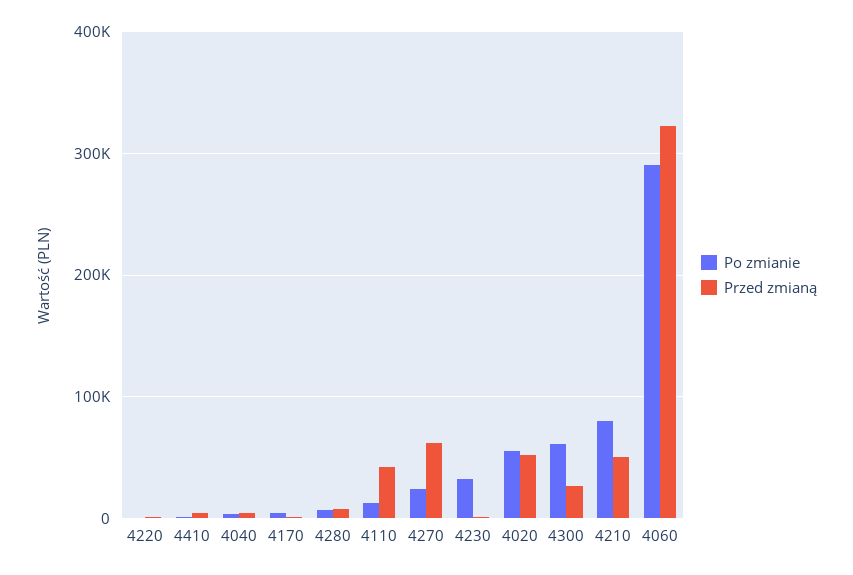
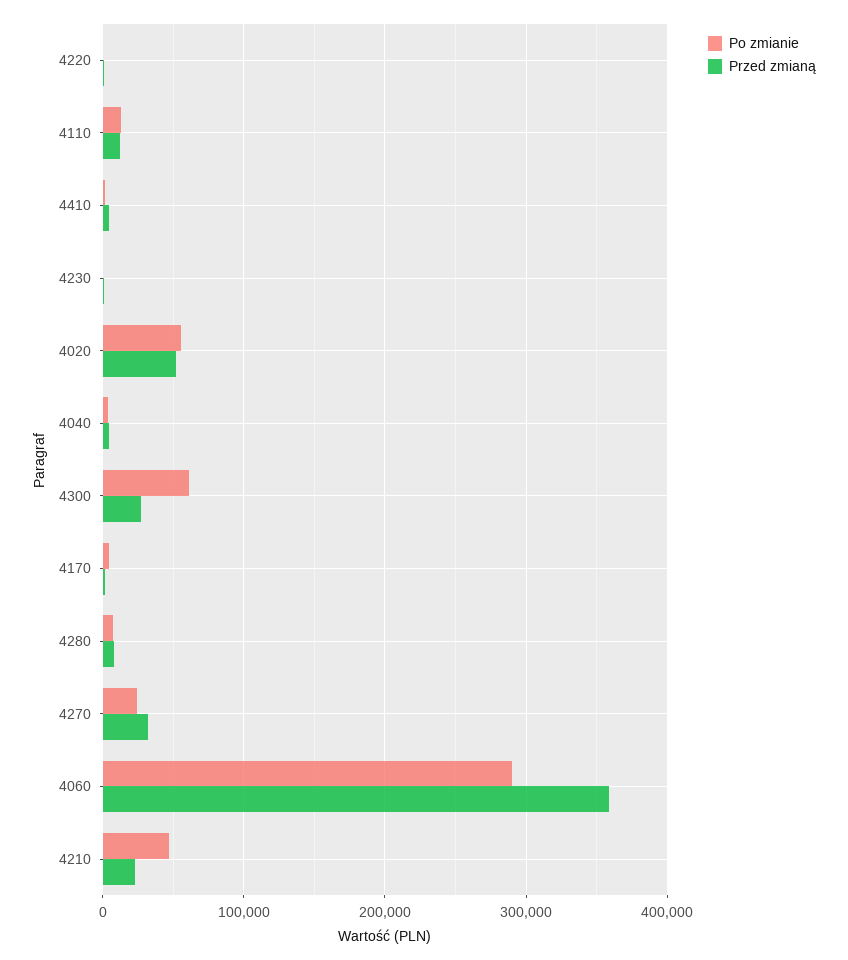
  {
    "Po zmianie": {
      "4220": 0,
      "4410": 0,
      "4040": 0,
      "4170": 0,
      "4280": 10000,
      "4110": 10000,
      "4270": 20000,
-     "4230": 30000,
+     "4230": 0,
      "4020": 60000,
      "4300": 60000,
-     "4210": 80000,
+     "4210": 50000,
      "4060": 290000
    },
    "Przed zmianą": {
      "4220": 0,
      "4410": 0,
      "4040": 0,
      "4170": 0,
      "4280": 10000,
-     "4110": 40000,
+     "4110": 10000,
-     "4270": 60000,
+     "4270": 30000,
      "4230": 0,
      "4020": 50000,
      "4300": 30000,
-     "4210": 50000,
+     "4210": 20000,
-     "4060": 320000
+     "4060": 360000
    }
  }

